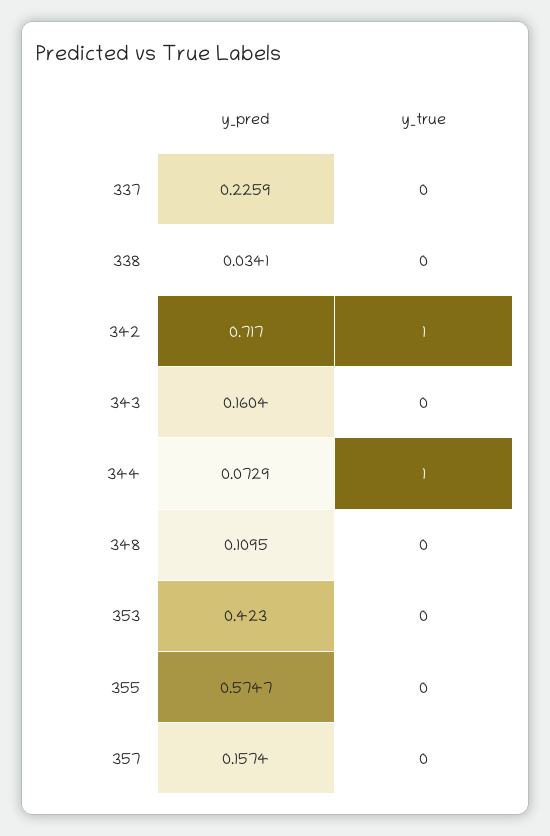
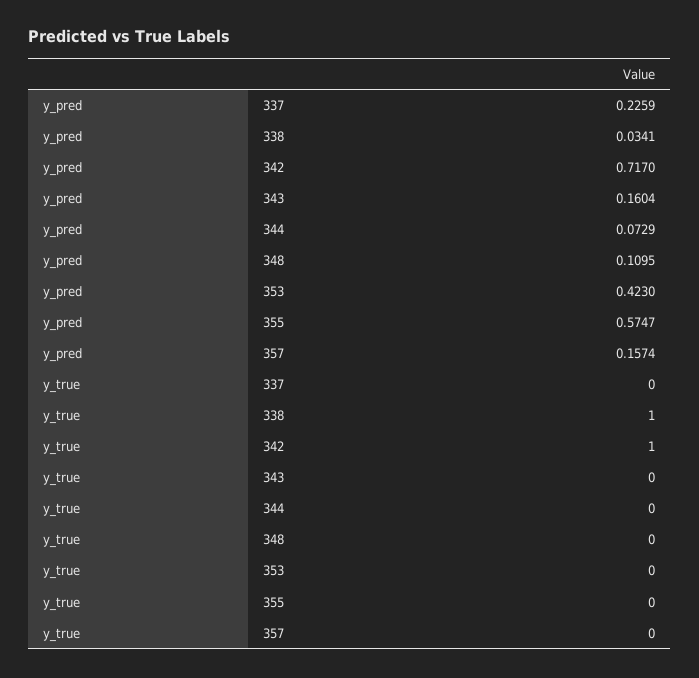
  {
    "y_pred": {
      "337": 0.2259,
      "338": 0.0341,
      "342": 0.717,
      "343": 0.1604,
      "344": 0.0729,
      "348": 0.1095,
      "353": 0.423,
      "355": 0.5747,
      "357": 0.1574
    },
    "y_true": {
      "337": 0,
-     "338": 0,
+     "338": 1,
      "342": 1,
      "343": 0,
-     "344": 1,
+     "344": 0,
      "348": 0,
      "353": 0,
      "355": 0,
      "357": 0
    }
  }

